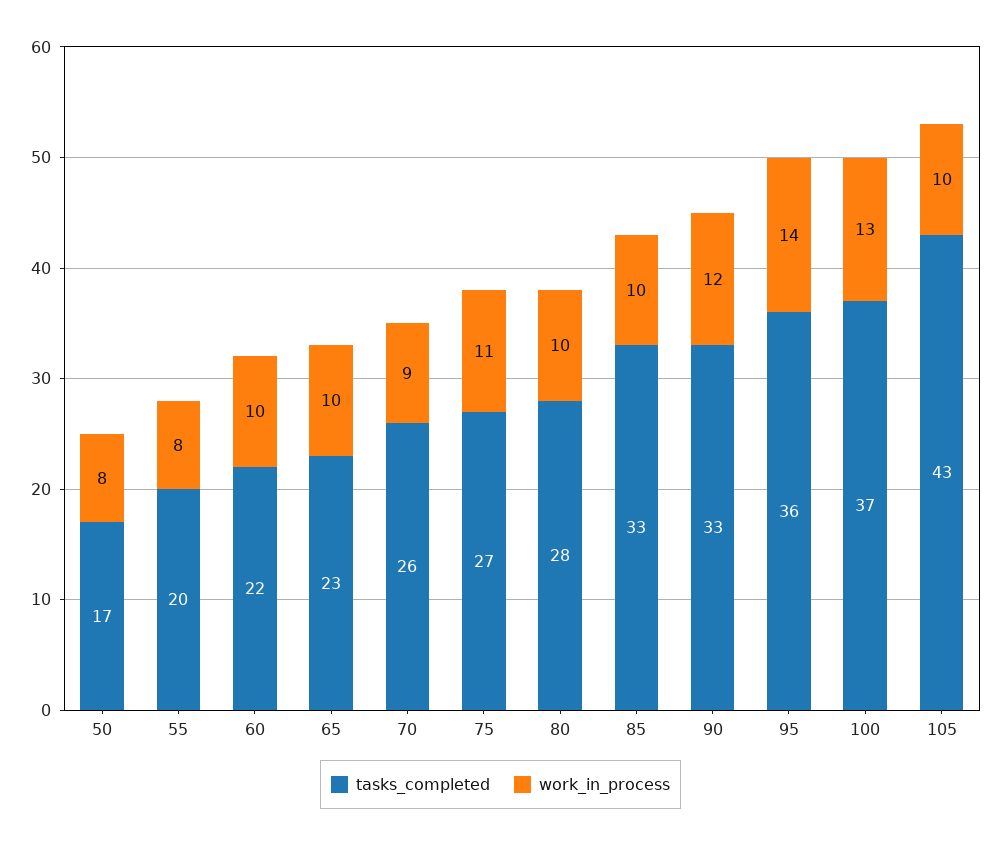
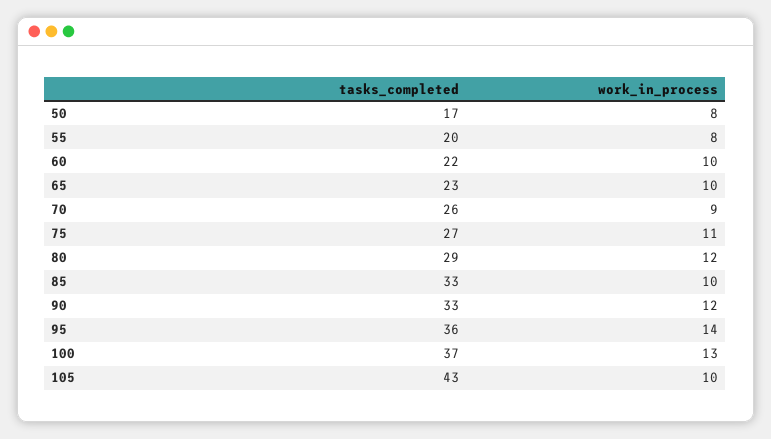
  {
    "tasks_completed": {
      "50": 17,
      "55": 20,
      "60": 22,
      "65": 23,
      "70": 26,
      "75": 27,
-     "80": 28,
+     "80": 29,
      "85": 33,
      "90": 33,
      "95": 36,
      "100": 37,
      "105": 43
    },
    "work_in_process": {
      "50": 8,
      "55": 8,
      "60": 10,
      "65": 10,
      "70": 9,
      "75": 11,
-     "80": 10,
+     "80": 12,
      "85": 10,
      "90": 12,
      "95": 14,
      "100": 13,
      "105": 10
    }
  }

